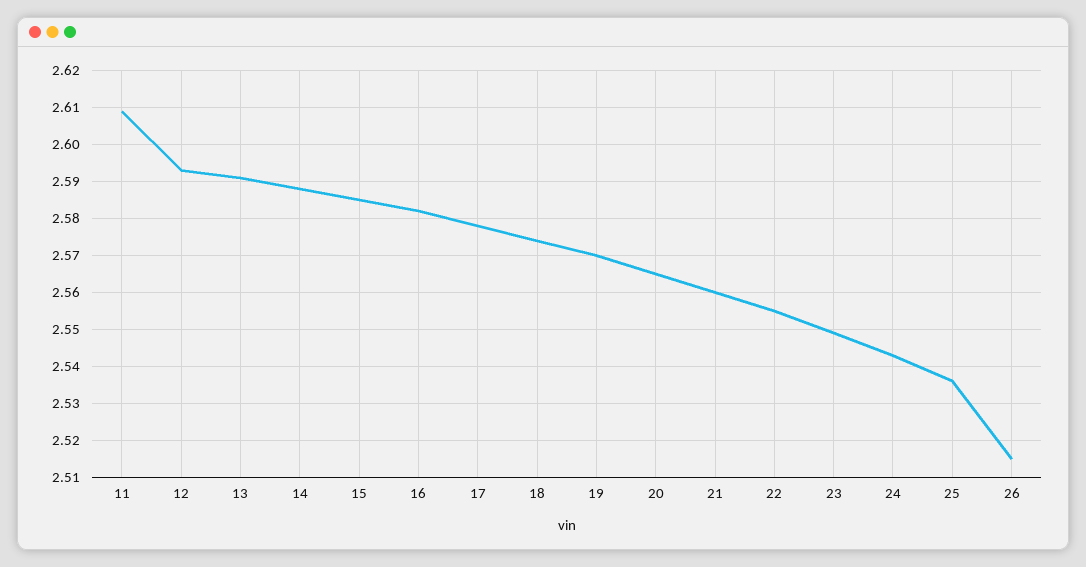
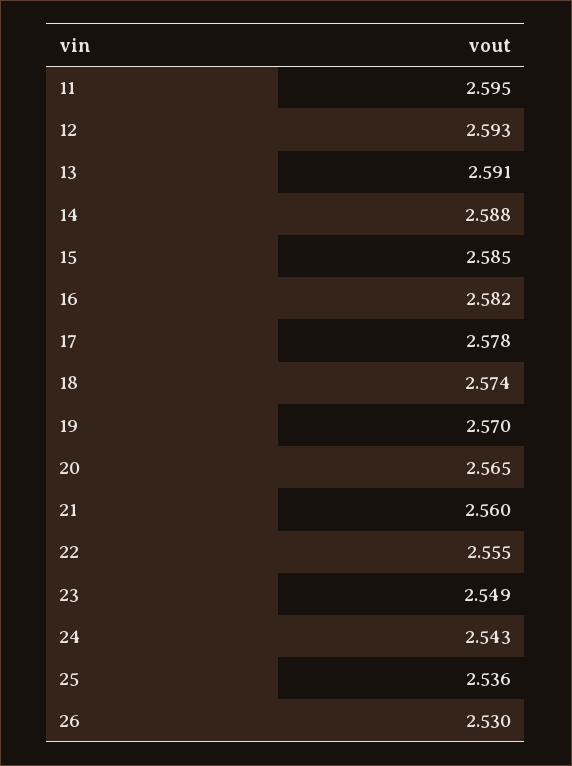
  {
-   "11": 2.61,
+   "11": 2.595,
    "12": 2.593,
    "13": 2.591,
    "14": 2.588,
    "15": 2.585,
    "16": 2.582,
    "17": 2.578,
    "18": 2.574,
    "19": 2.57,
    "20": 2.565,
    "21": 2.56,
    "22": 2.555,
    "23": 2.549,
    "24": 2.543,
    "25": 2.536,
-   "26": 2.515
+   "26": 2.53
  }

